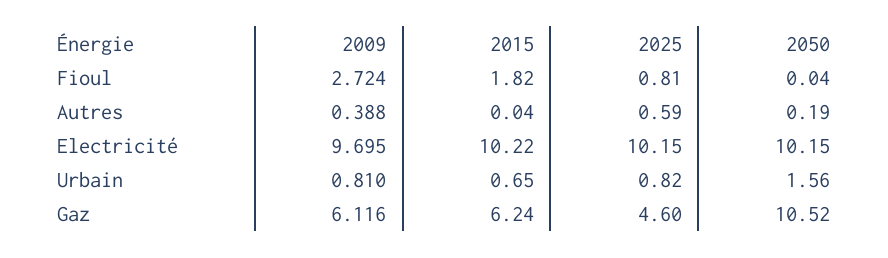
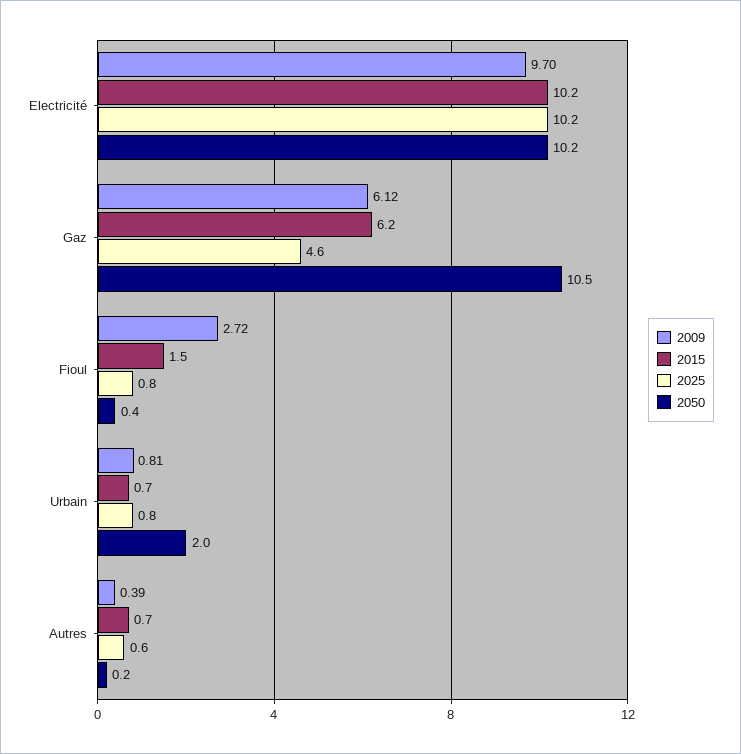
  {
    "2009": {
      "Fioul": 2.724,
      "Autres": 0.388,
      "Electricité": 9.695,
      "Urbain": 0.81,
      "Gaz": 6.116
    },
    "2015": {
-     "Fioul": 1.82,
+     "Fioul": 1.5,
-     "Autres": 0.04,
+     "Autres": 0.7,
      "Electricité": 10.22,
      "Urbain": 0.65,
      "Gaz": 6.24
    },
    "2025": {
      "Fioul": 0.81,
      "Autres": 0.59,
      "Electricité": 10.15,
      "Urbain": 0.82,
      "Gaz": 4.6
    },
    "2050": {
-     "Fioul": 0.04,
+     "Fioul": 0.4,
      "Autres": 0.19,
      "Electricité": 10.15,
-     "Urbain": 1.56,
+     "Urbain": 2,
      "Gaz": 10.52
    }
  }

